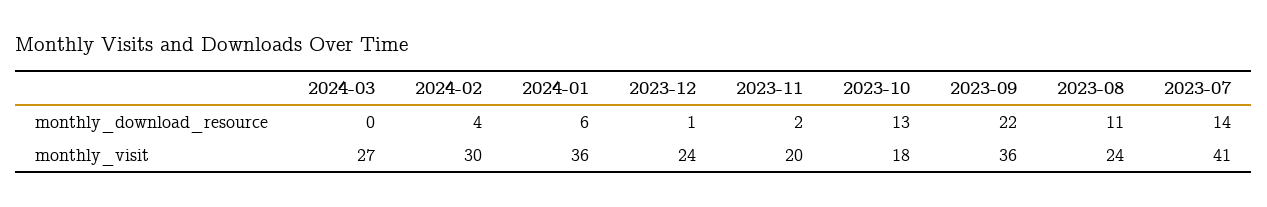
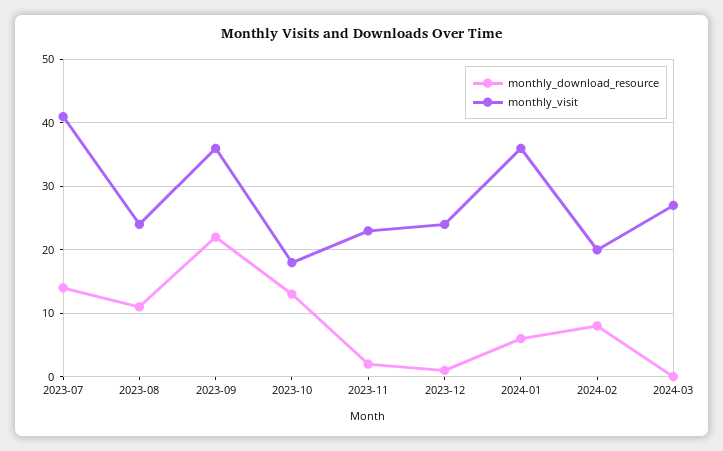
  {
    "monthly_download_resource": {
      "2024-03": 0,
-     "2024-02": 4,
+     "2024-02": 8,
      "2024-01": 6,
      "2023-12": 1,
      "2023-11": 2,
      "2023-10": 13,
      "2023-09": 22,
      "2023-08": 11,
      "2023-07": 14
    },
    "monthly_visit": {
      "2024-03": 27,
-     "2024-02": 30,
+     "2024-02": 20,
      "2024-01": 36,
      "2023-12": 24,
-     "2023-11": 20,
+     "2023-11": 23,
      "2023-10": 18,
      "2023-09": 36,
      "2023-08": 24,
      "2023-07": 41
    }
  }

